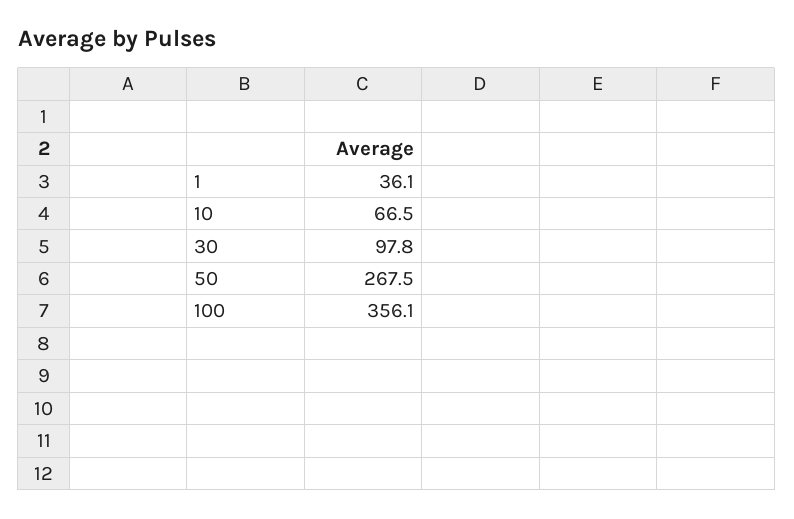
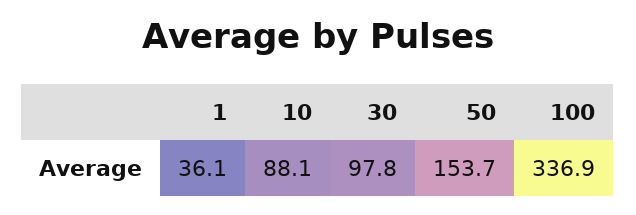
  {
    "1": 36.1,
-   "10": 66.5,
+   "10": 88.1,
    "30": 97.8,
-   "50": 267.5,
+   "50": 153.7,
-   "100": 356.1
+   "100": 336.9
  }

